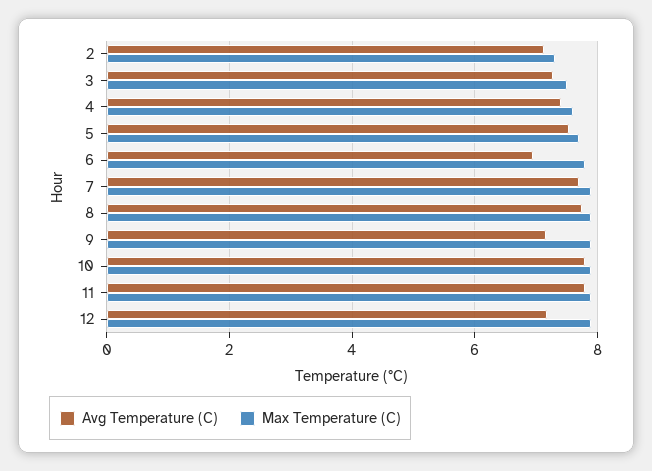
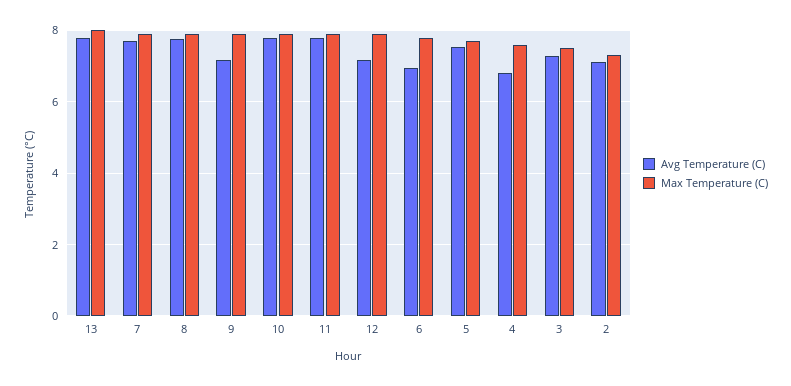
  {
    "Avg Temperature (C)": {
      "2": 7.2,
      "3": 7.2,
-     "4": 7.4,
+     "4": 6.8,
      "5": 7.6,
      "6": 7,
      "7": 7.8,
      "8": 7.8,
      "9": 7.2,
      "10": 7.8,
      "11": 7.8,
-     "12": 7.2
+     "12": 7.2,
+     "13": 7.8
    },
    "Max Temperature (C)": {
      "2": 7.4,
      "3": 7.6,
      "4": 7.6,
      "5": 7.8,
      "6": 7.8,
      "7": 8,
      "8": 8,
      "9": 8,
      "10": 8,
      "11": 8,
-     "12": 8
+     "12": 8,
+     "13": 8
    }
  }

